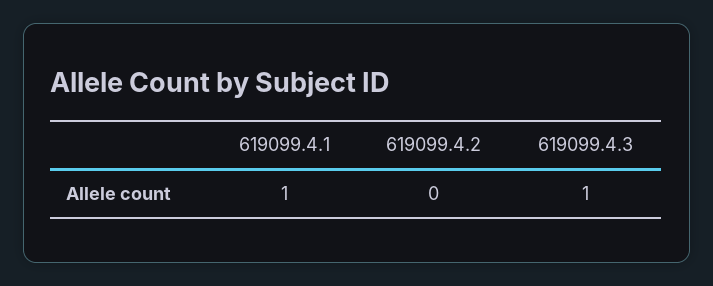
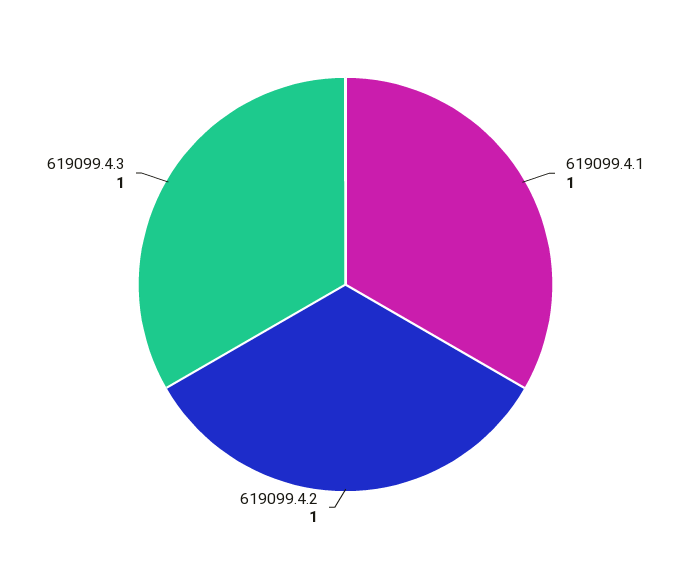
  {
    "619099.4.1": 1,
-   "619099.4.2": 0,
+   "619099.4.2": 1,
    "619099.4.3": 1
  }

